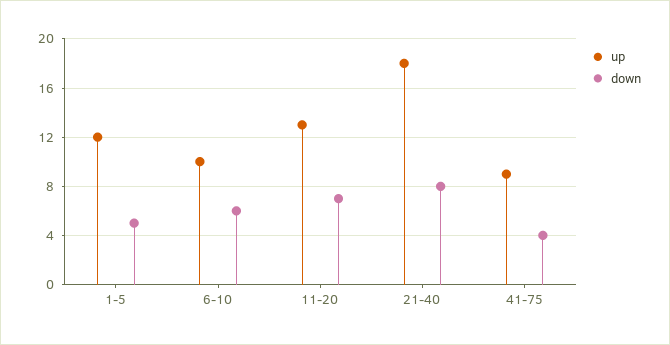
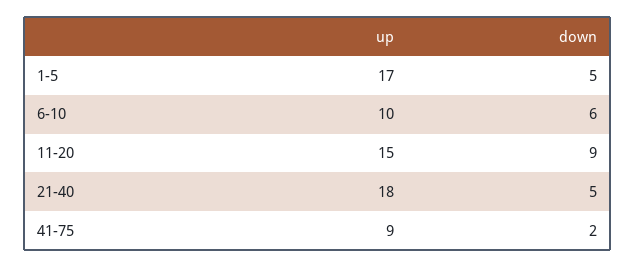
  {
    "up": {
-     "1-5": 12,
+     "1-5": 17,
      "6-10": 10,
-     "11-20": 13,
+     "11-20": 15,
      "21-40": 18,
      "41-75": 9
    },
    "down": {
      "1-5": 5,
      "6-10": 6,
-     "11-20": 7,
+     "11-20": 9,
-     "21-40": 8,
+     "21-40": 5,
-     "41-75": 4
+     "41-75": 2
    }
  }

